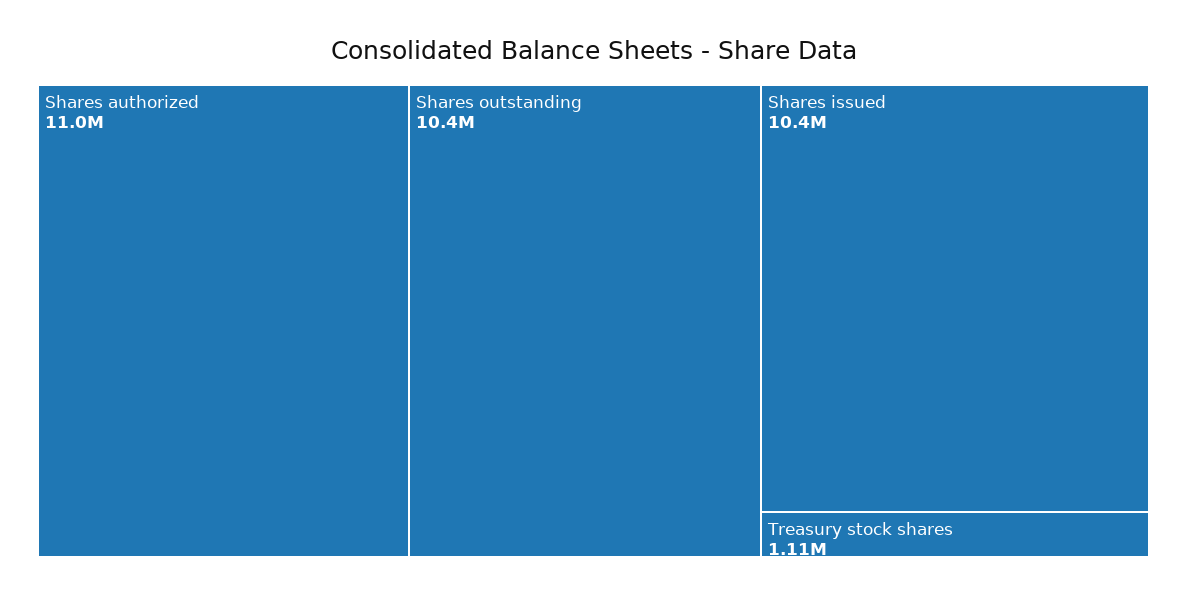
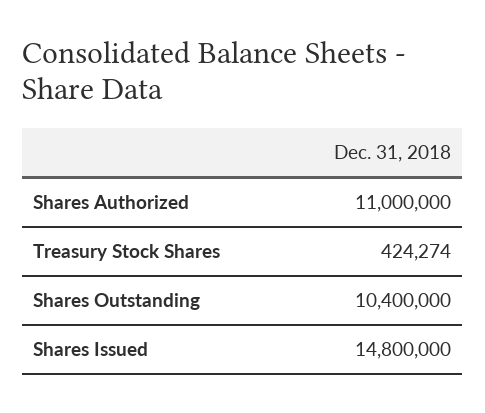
  {
    "Shares authorized": 11000000,
    "Shares outstanding": 10400000,
-   "Shares issued": 10400000,
+   "Shares issued": 14800000,
-   "Treasury stock shares": 1110000
+   "Treasury stock shares": 424274
  }

